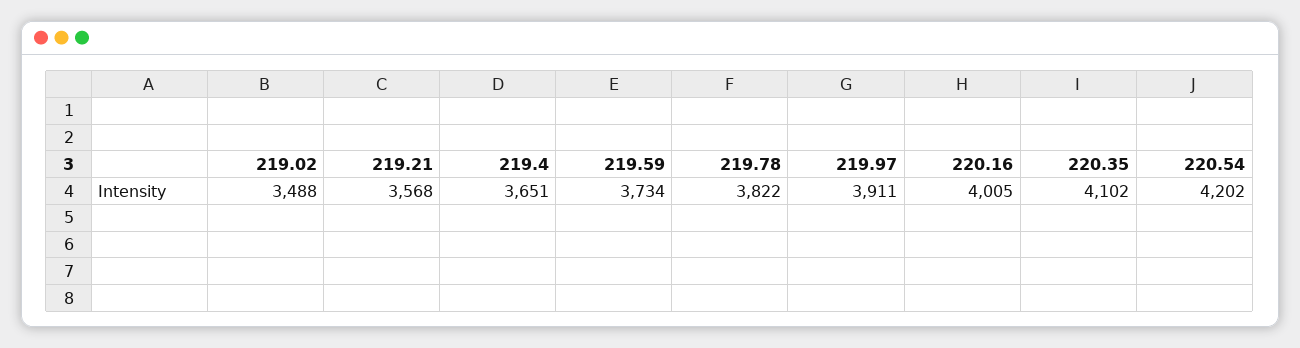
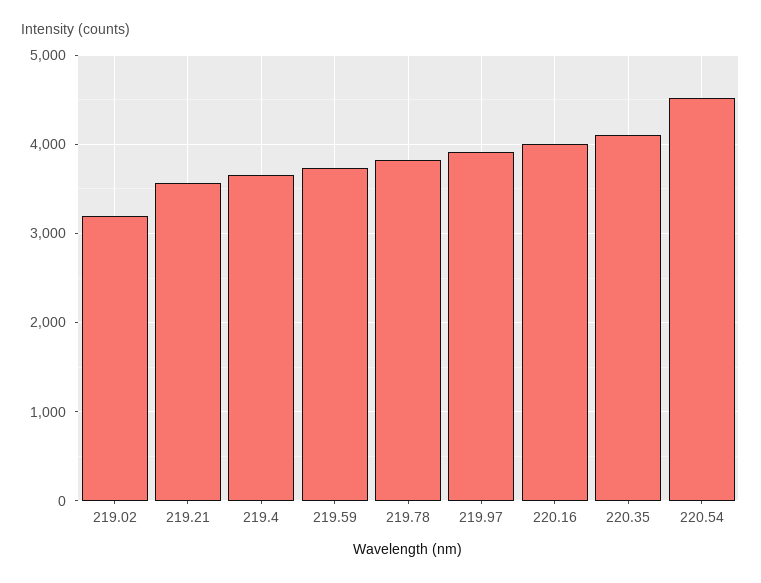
  {
-   "219.02": 3488,
+   "219.02": 3200,
    "219.21": 3568,
    "219.4": 3651,
    "219.59": 3734,
    "219.78": 3822,
    "219.97": 3911,
    "220.16": 4005,
    "220.35": 4102,
-   "220.54": 4202
+   "220.54": 4500
  }

